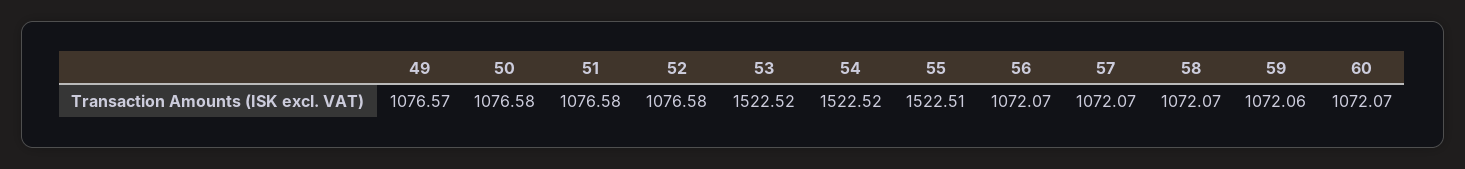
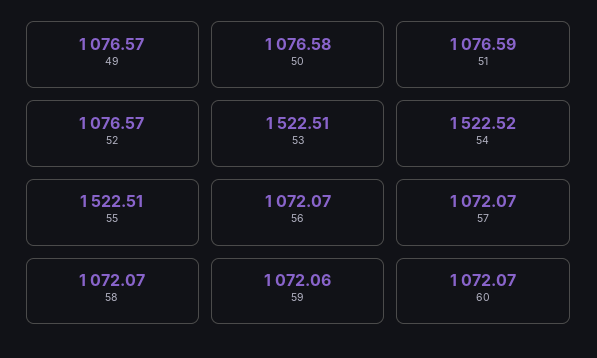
  {
    "49": 1076.57,
    "50": 1076.58,
-   "51": 1076.58,
+   "51": 1076.59,
-   "52": 1076.58,
+   "52": 1076.57,
-   "53": 1522.52,
+   "53": 1522.51,
    "54": 1522.52,
    "55": 1522.51,
    "56": 1072.07,
    "57": 1072.07,
    "58": 1072.07,
    "59": 1072.06,
    "60": 1072.07
  }

